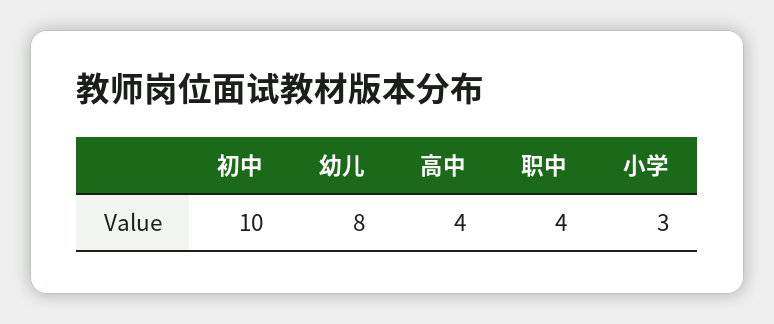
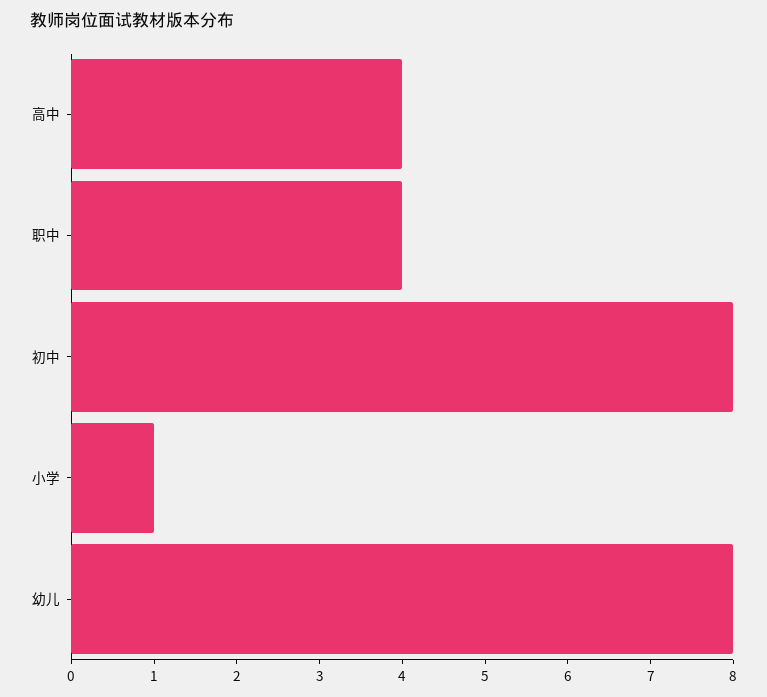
  {
-   "初中": 10,
+   "初中": 8,
    "幼儿": 8,
    "高中": 4,
    "职中": 4,
-   "小学": 3
+   "小学": 1
  }

